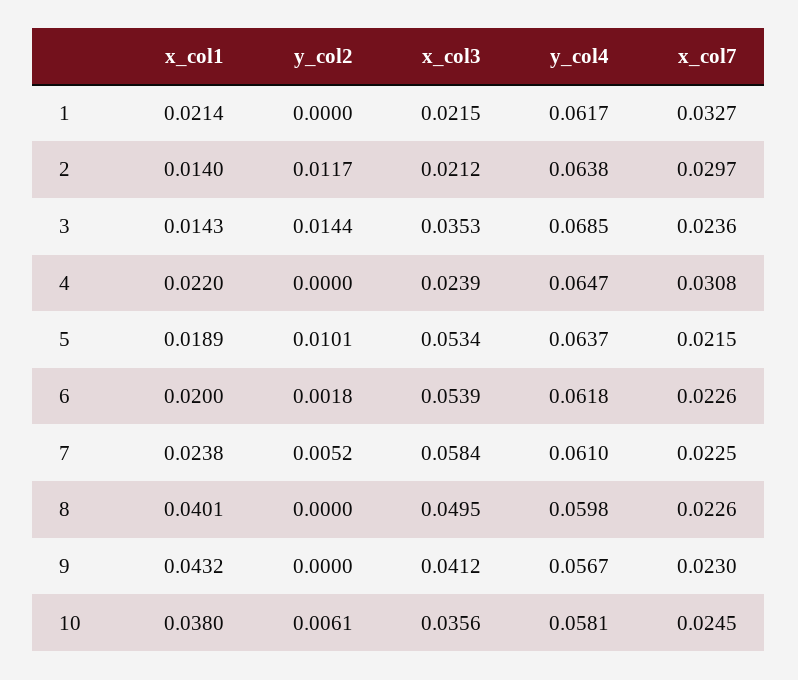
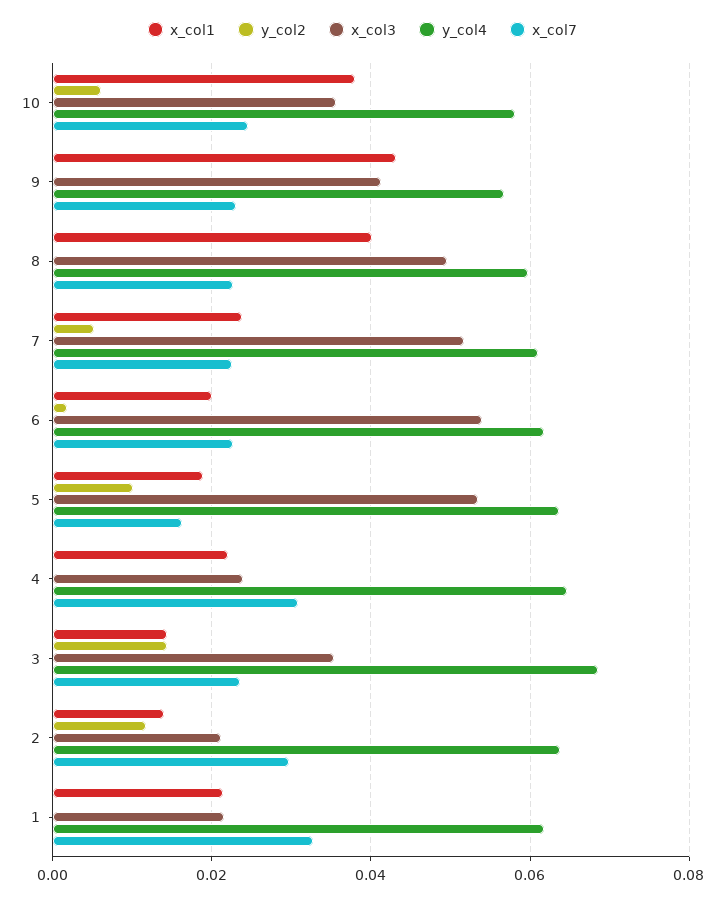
  {
    "x_col1": {
      "1": 0.0214,
      "2": 0.014,
      "3": 0.0143,
      "4": 0.022,
      "5": 0.0189,
      "6": 0.02,
      "7": 0.0238,
      "8": 0.0401,
      "9": 0.0432,
      "10": 0.038
    },
    "y_col2": {
      "1": 0,
      "2": 0.0117,
      "3": 0.0144,
      "4": 0,
      "5": 0.0101,
      "6": 0.0018,
      "7": 0.0052,
      "8": 0,
      "9": 0,
      "10": 0.0061
    },
    "x_col3": {
      "1": 0.0215,
      "2": 0.0212,
      "3": 0.0353,
      "4": 0.0239,
      "5": 0.0534,
      "6": 0.0539,
-     "7": 0.0584,
+     "7": 0.052,
      "8": 0.0495,
      "9": 0.0412,
      "10": 0.0356
    },
    "y_col4": {
      "1": 0.0617,
      "2": 0.0638,
      "3": 0.0685,
      "4": 0.0647,
      "5": 0.0637,
      "6": 0.0618,
      "7": 0.061,
      "8": 0.0598,
      "9": 0.0567,
      "10": 0.0581
    },
    "x_col7": {
      "1": 0.0327,
      "2": 0.0297,
      "3": 0.0236,
      "4": 0.0308,
-     "5": 0.0215,
+     "5": 0.016,
      "6": 0.0226,
      "7": 0.0225,
      "8": 0.0226,
      "9": 0.023,
      "10": 0.0245
    }
  }

